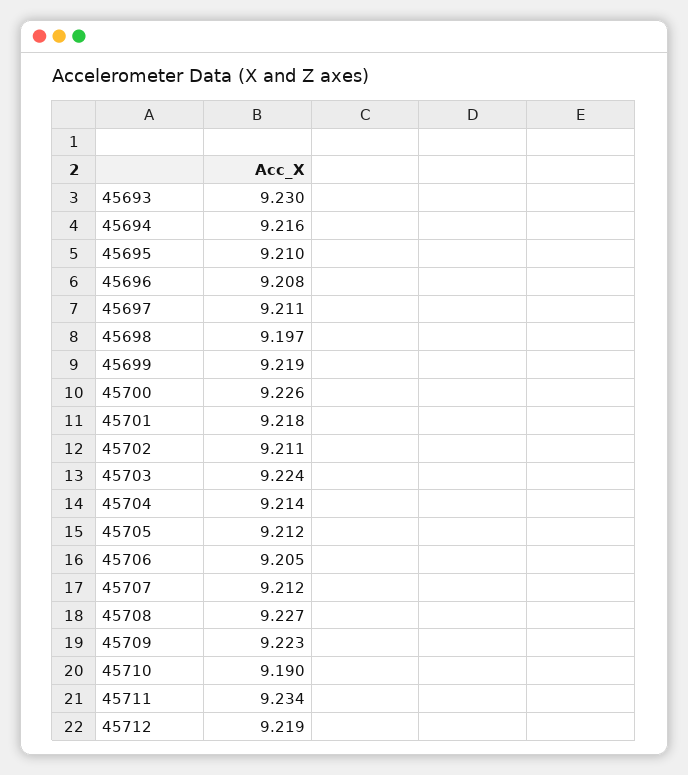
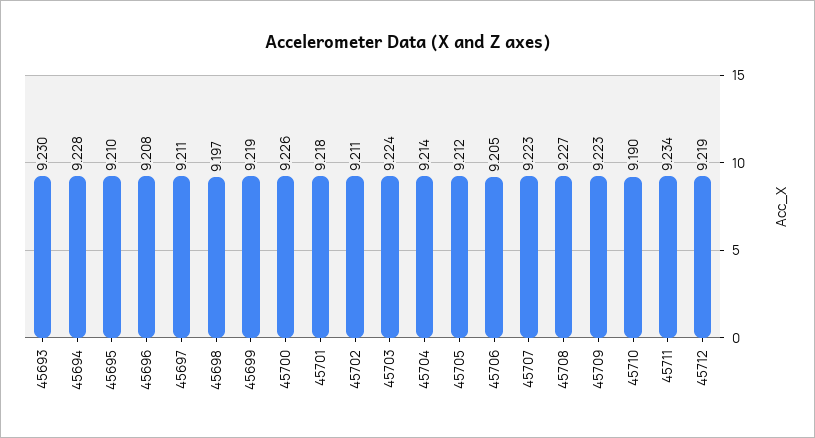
  {
    "45693": 9.23,
-   "45694": 9.216,
+   "45694": 9.228,
    "45695": 9.21,
    "45696": 9.208,
    "45697": 9.211,
    "45698": 9.197,
    "45699": 9.219,
    "45700": 9.226,
    "45701": 9.218,
    "45702": 9.211,
    "45703": 9.224,
    "45704": 9.214,
    "45705": 9.212,
    "45706": 9.205,
-   "45707": 9.212,
+   "45707": 9.223,
    "45708": 9.227,
    "45709": 9.223,
    "45710": 9.19,
    "45711": 9.234,
    "45712": 9.219
  }

